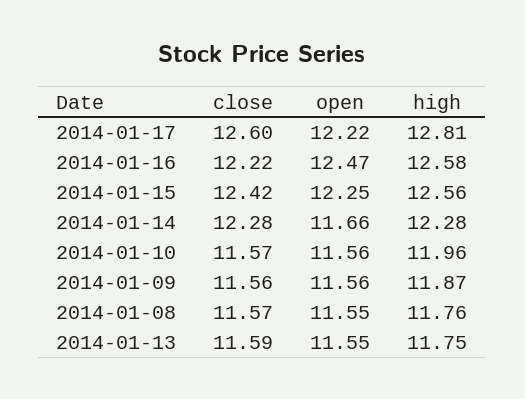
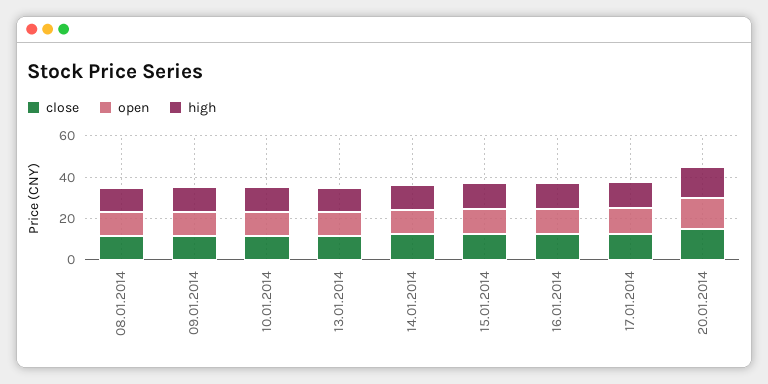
  {
    "close": {
      "2014-01-17": 12.6,
      "2014-01-16": 12.22,
      "2014-01-15": 12.42,
      "2014-01-14": 12.28,
      "2014-01-10": 11.57,
      "2014-01-09": 11.56,
      "2014-01-08": 11.57,
-     "2014-01-13": 11.59
+     "2014-01-13": 11.59,
+     "20.01.2014": 15
    },
    "open": {
      "2014-01-17": 12.22,
      "2014-01-16": 12.47,
      "2014-01-15": 12.25,
      "2014-01-14": 11.66,
      "2014-01-10": 11.56,
      "2014-01-09": 11.56,
      "2014-01-08": 11.55,
-     "2014-01-13": 11.55
+     "2014-01-13": 11.55,
+     "20.01.2014": 15
    },
    "high": {
      "2014-01-17": 12.81,
      "2014-01-16": 12.58,
      "2014-01-15": 12.56,
      "2014-01-14": 12.28,
      "2014-01-10": 11.96,
      "2014-01-09": 11.87,
      "2014-01-08": 11.76,
-     "2014-01-13": 11.75
+     "2014-01-13": 11.75,
+     "20.01.2014": 15
    }
  }

